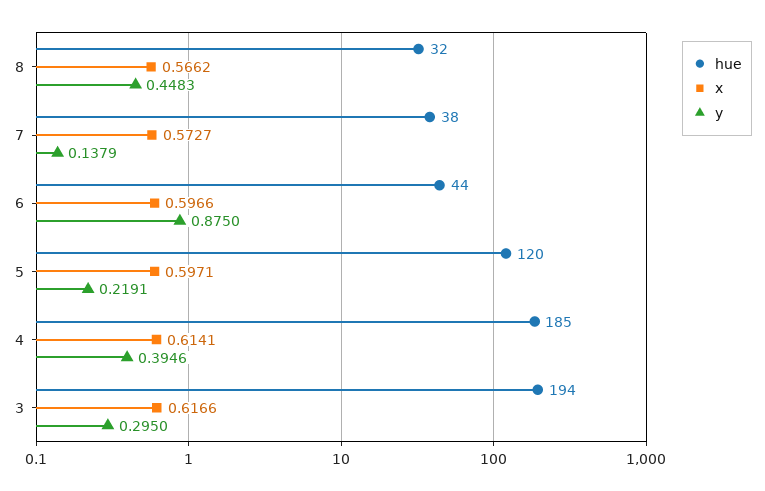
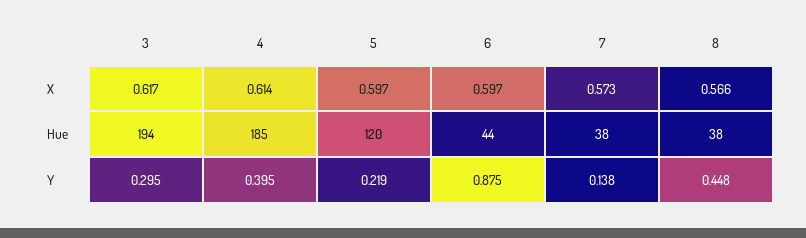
  {
    "hue": {
-     "8": 32,
+     "8": 38,
      "7": 38,
      "6": 44,
      "5": 120,
      "4": 185,
      "3": 194
    },
    "x": {
      "8": 0.5662,
      "7": 0.5727,
      "6": 0.5966,
      "5": 0.5971,
      "4": 0.6141,
      "3": 0.6166
    },
    "y": {
      "8": 0.4483,
      "7": 0.1379,
      "6": 0.875,
      "5": 0.2191,
      "4": 0.3946,
      "3": 0.295
    }
  }

